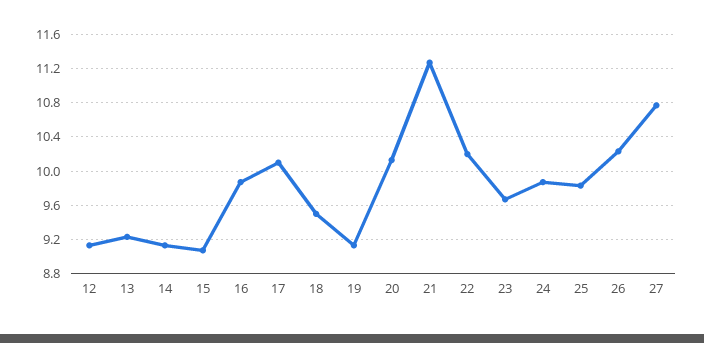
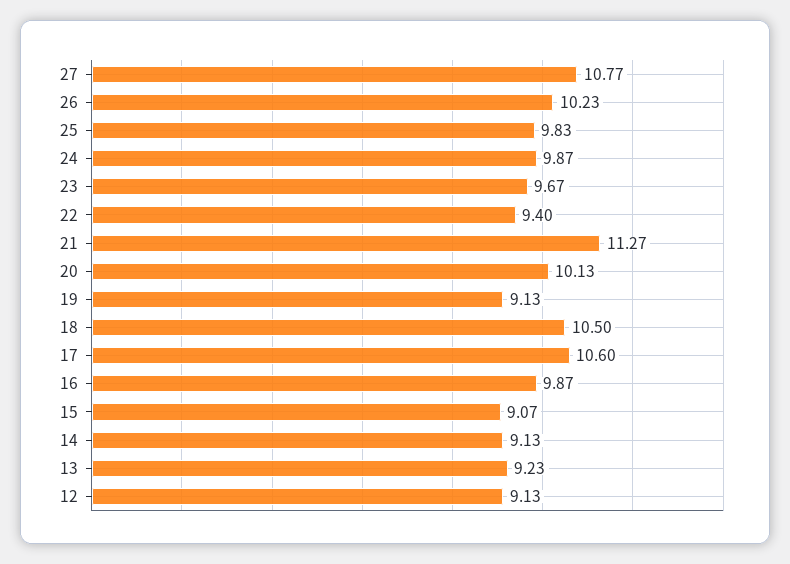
  {
    "12": 9.13,
    "13": 9.23,
    "14": 9.13,
    "15": 9.07,
    "16": 9.87,
-   "17": 10.1,
+   "17": 10.6,
-   "18": 9.5,
+   "18": 10.5,
    "19": 9.13,
    "20": 10.13,
    "21": 11.27,
-   "22": 10.2,
+   "22": 9.4,
    "23": 9.67,
    "24": 9.87,
    "25": 9.83,
    "26": 10.23,
    "27": 10.77
  }

